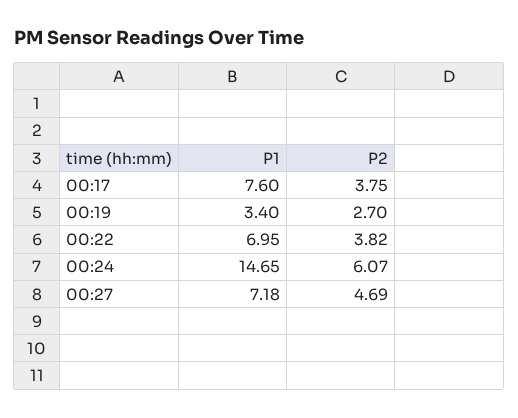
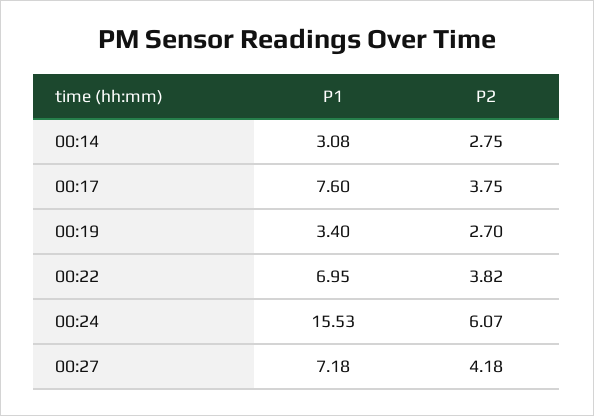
  {
    "P1": {
      "00:17": 7.6,
      "00:19": 3.4,
      "00:22": 6.95,
-     "00:24": 14.65,
+     "00:24": 15.53,
-     "00:27": 7.18
+     "00:27": 7.18,
+     "00:14": 3.08
    },
    "P2": {
      "00:17": 3.75,
      "00:19": 2.7,
      "00:22": 3.82,
      "00:24": 6.07,
-     "00:27": 4.69
+     "00:27": 4.18,
+     "00:14": 2.75
    }
  }

